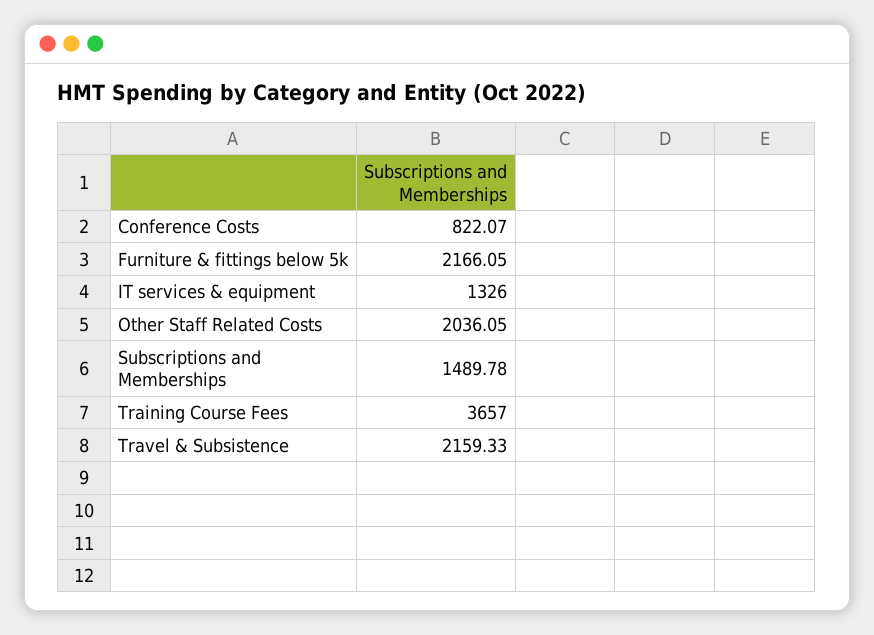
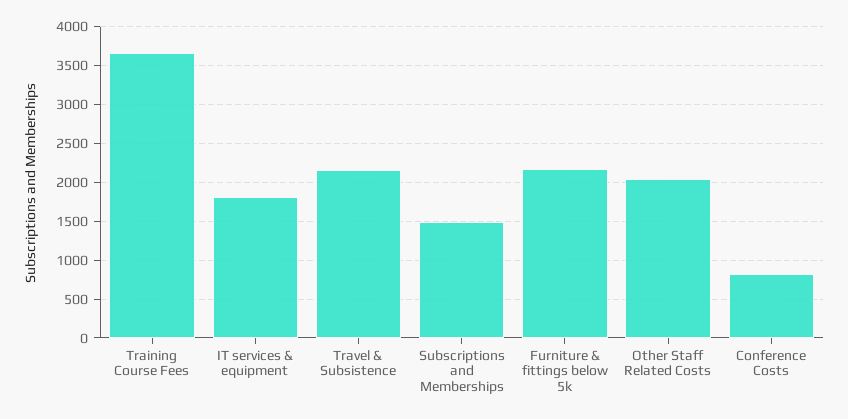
  {
    "Conference Costs": 822.07,
    "Furniture & fittings below 5k": 2166.05,
-   "IT services & equipment": 1326,
+   "IT services & equipment": 1800,
    "Other Staff Related Costs": 2036.05,
    "Subscriptions and Memberships": 1489.78,
    "Training Course Fees": 3657,
    "Travel & Subsistence": 2159.33
  }

